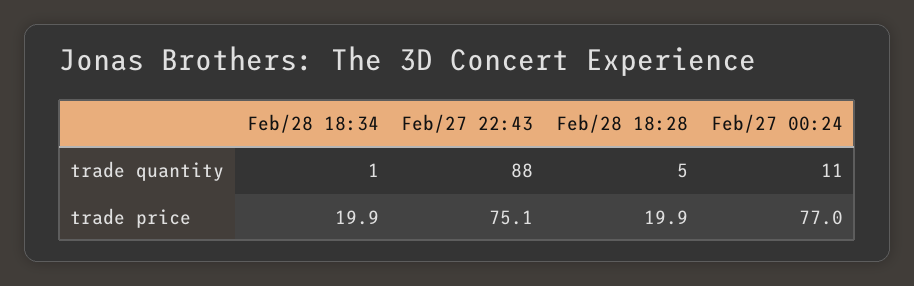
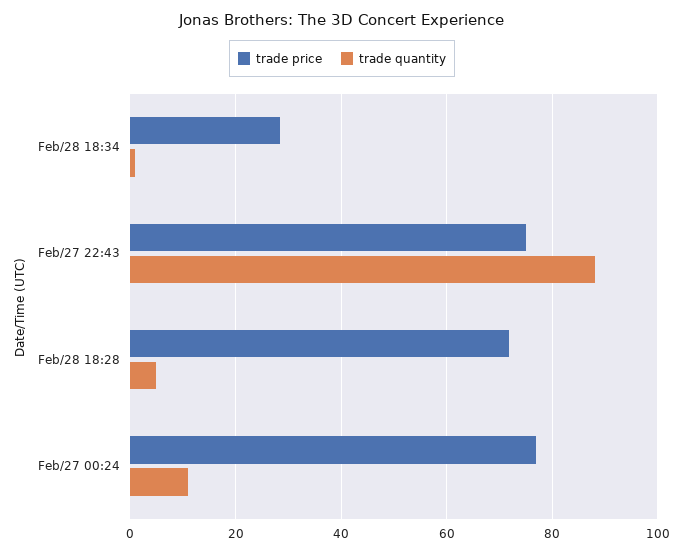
  {
    "trade quantity": {
      "Feb/28 18:34": 1,
      "Feb/27 22:43": 88,
      "Feb/28 18:28": 5,
      "Feb/27 00:24": 11
    },
    "trade price": {
-     "Feb/28 18:34": 19.9,
+     "Feb/28 18:34": 28,
      "Feb/27 22:43": 75.1,
-     "Feb/28 18:28": 19.9,
+     "Feb/28 18:28": 72,
      "Feb/27 00:24": 77
    }
  }

